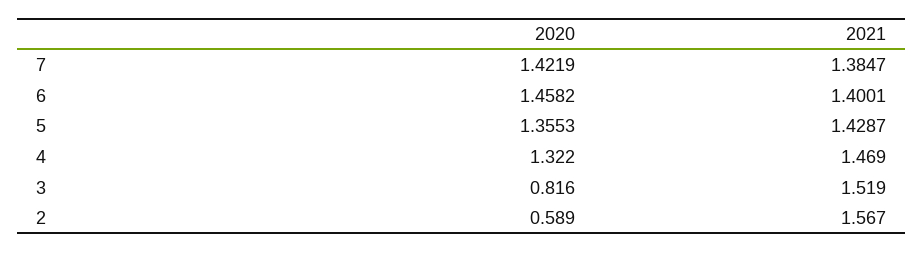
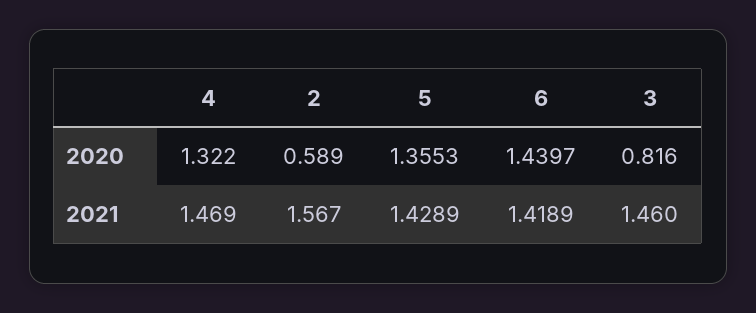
  {
    "2020": {
-     "7": 1.4219,
-     "6": 1.4582,
+     "6": 1.4397,
      "5": 1.3553,
      "4": 1.322,
      "3": 0.816,
      "2": 0.589
    },
    "2021": {
-     "7": 1.3847,
-     "6": 1.4001,
+     "6": 1.4189,
-     "5": 1.4287,
+     "5": 1.4289,
      "4": 1.469,
-     "3": 1.519,
+     "3": 1.46,
      "2": 1.567
    }
  }

